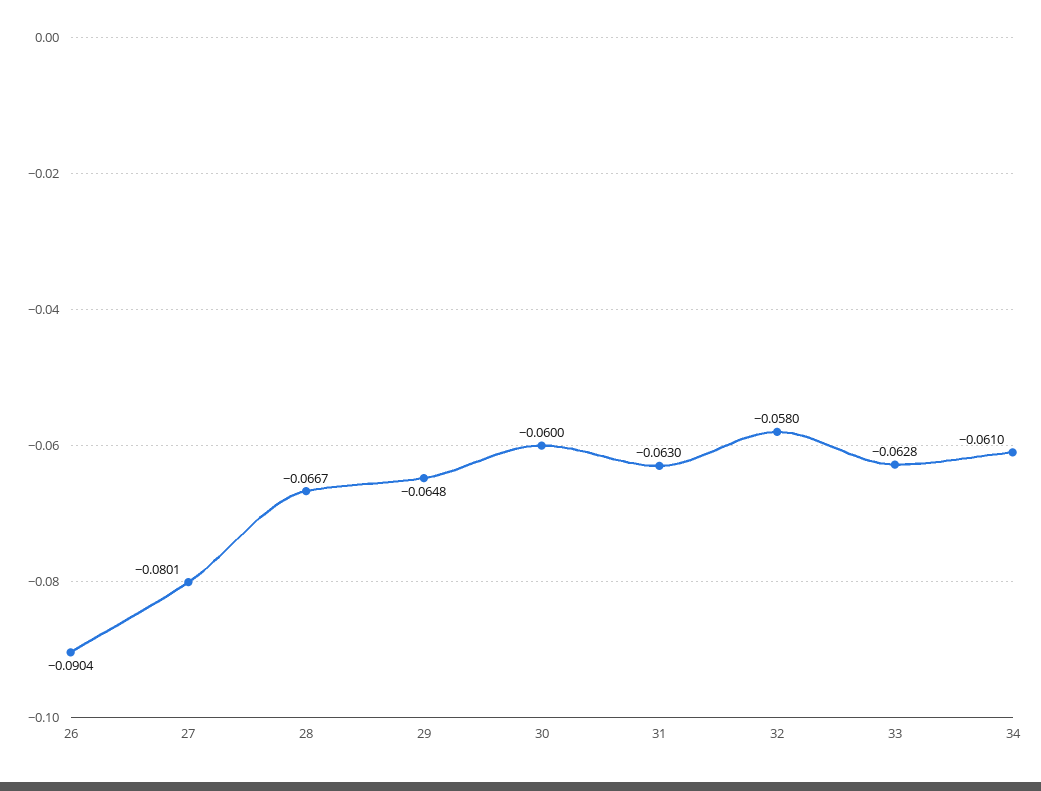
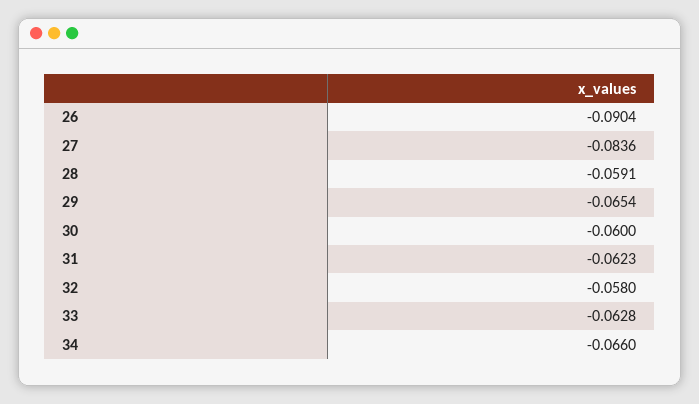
  {
    "26": -0.0904,
-   "27": -0.0801,
+   "27": -0.0836,
-   "28": -0.0667,
+   "28": -0.0591,
-   "29": -0.0648,
+   "29": -0.0654,
    "30": -0.06,
-   "31": -0.063,
+   "31": -0.0623,
    "32": -0.058,
    "33": -0.0628,
-   "34": -0.061
+   "34": -0.066
  }

